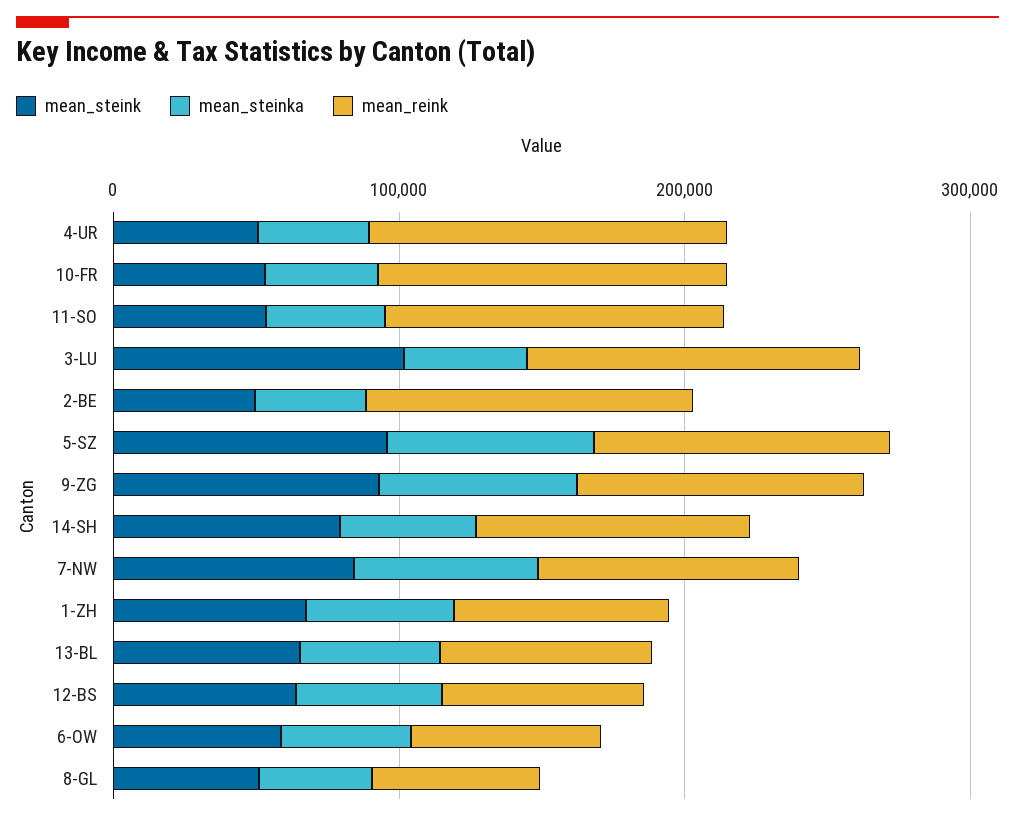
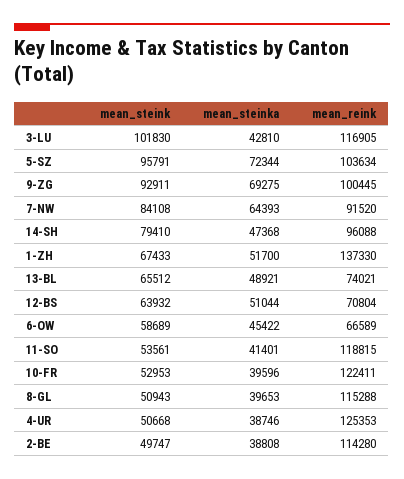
  {
    "mean_steink": {
      "4-UR": 50668,
      "10-FR": 52953,
      "11-SO": 53561,
      "3-LU": 101830,
      "2-BE": 49747,
      "5-SZ": 95791,
      "9-ZG": 92911,
      "14-SH": 79410,
      "7-NW": 84108,
      "1-ZH": 67433,
      "13-BL": 65512,
      "12-BS": 63932,
      "6-OW": 58689,
      "8-GL": 50943
    },
    "mean_steinka": {
      "4-UR": 38746,
      "10-FR": 39596,
      "11-SO": 41401,
      "3-LU": 42810,
      "2-BE": 38808,
      "5-SZ": 72344,
      "9-ZG": 69275,
      "14-SH": 47368,
      "7-NW": 64393,
      "1-ZH": 51700,
      "13-BL": 48921,
      "12-BS": 51044,
      "6-OW": 45422,
      "8-GL": 39653
    },
    "mean_reink": {
      "4-UR": 125353,
      "10-FR": 122411,
      "11-SO": 118815,
      "3-LU": 116905,
      "2-BE": 114280,
      "5-SZ": 103634,
      "9-ZG": 100445,
      "14-SH": 96088,
      "7-NW": 91520,
-     "1-ZH": 80000,
+     "1-ZH": 137330,
      "13-BL": 74021,
      "12-BS": 70804,
      "6-OW": 66589,
-     "8-GL": 60000
+     "8-GL": 115288
    }
  }

